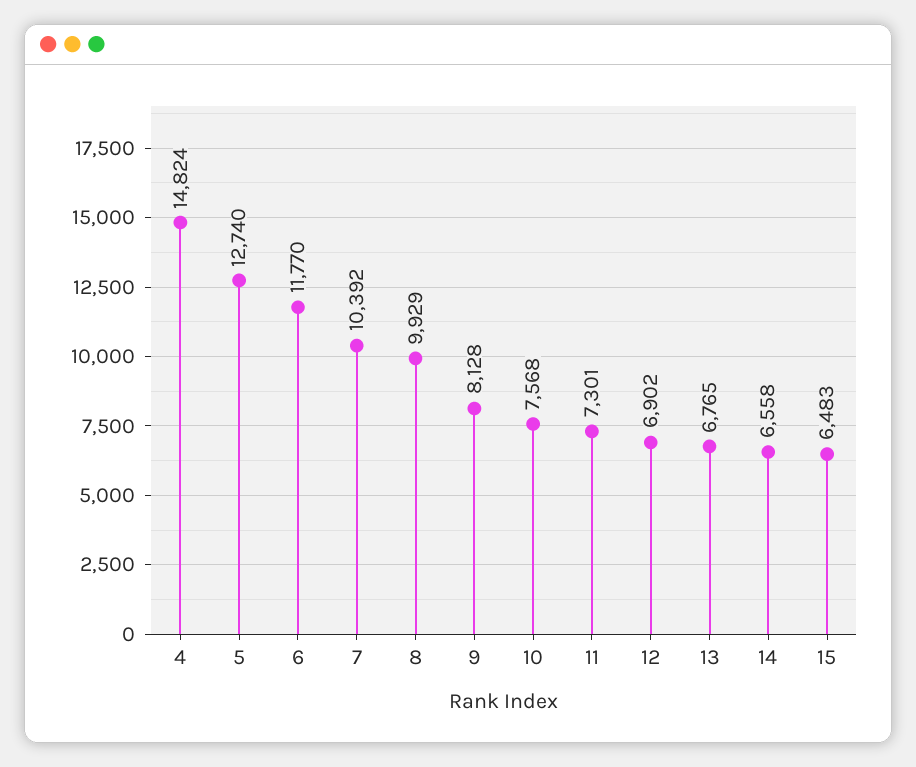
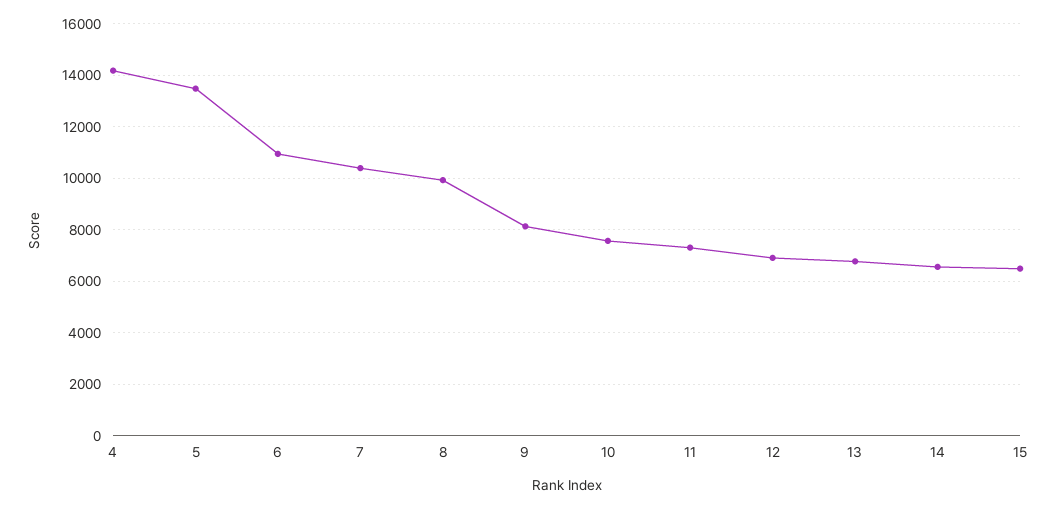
  {
-   "4": 14824,
+   "4": 14250,
-   "5": 12740,
+   "5": 13500,
-   "6": 11770,
+   "6": 11000,
    "7": 10392,
    "8": 9929,
    "9": 8128,
    "10": 7568,
    "11": 7301,
    "12": 6902,
    "13": 6765,
    "14": 6558,
    "15": 6483
  }

